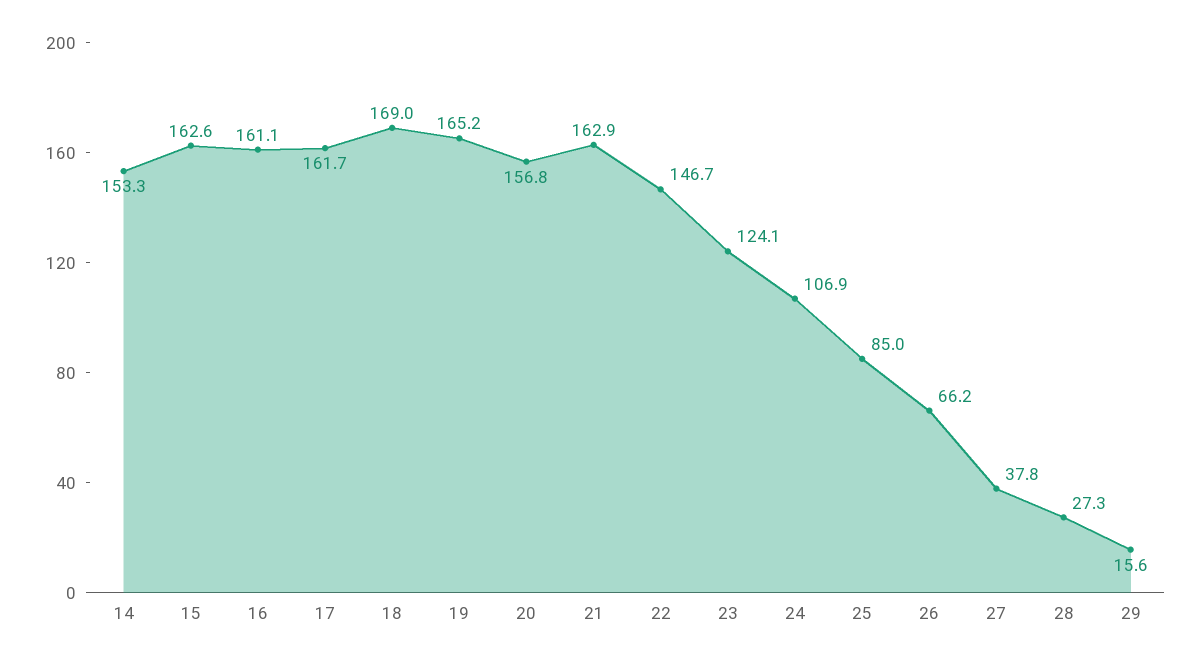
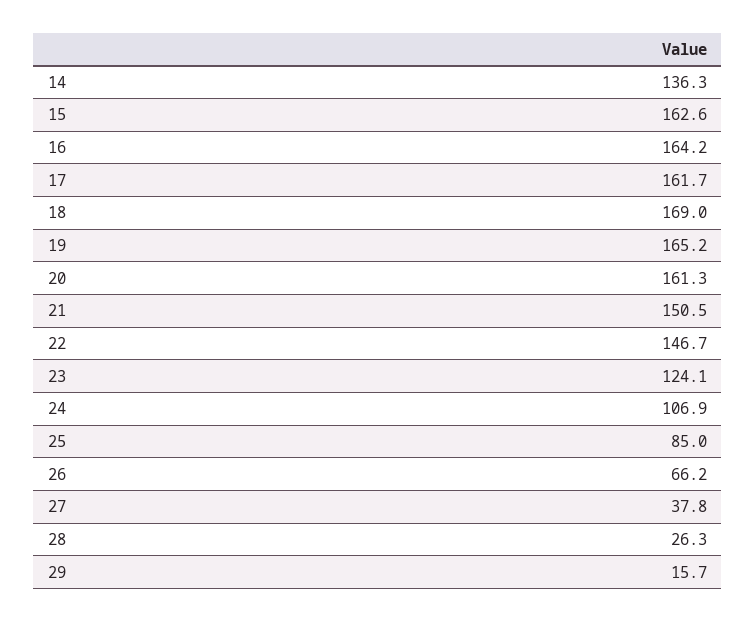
  {
-   "14": 153.3,
+   "14": 136.3,
    "15": 162.6,
-   "16": 161.1,
+   "16": 164.2,
    "17": 161.7,
    "18": 169,
    "19": 165.2,
-   "20": 156.8,
+   "20": 161.3,
-   "21": 162.9,
+   "21": 150.5,
    "22": 146.7,
    "23": 124.1,
    "24": 106.9,
    "25": 85,
    "26": 66.2,
    "27": 37.8,
-   "28": 27.3,
+   "28": 26.3,
-   "29": 15.6
+   "29": 15.7
  }

